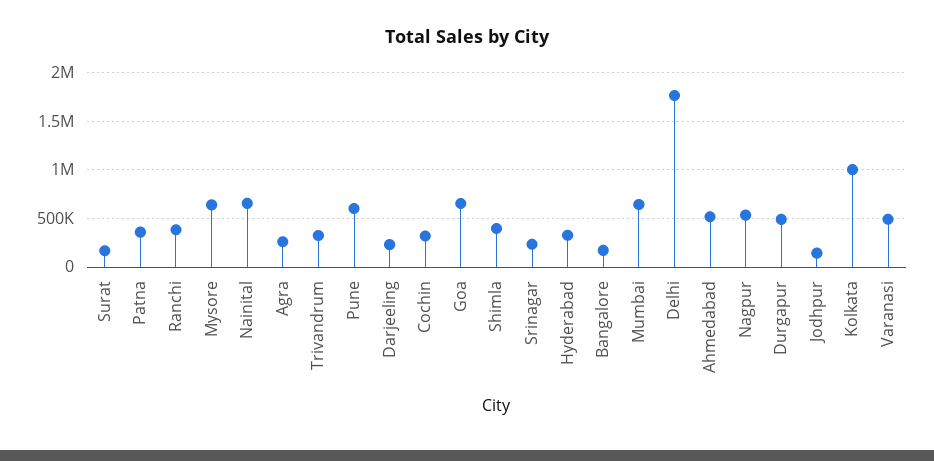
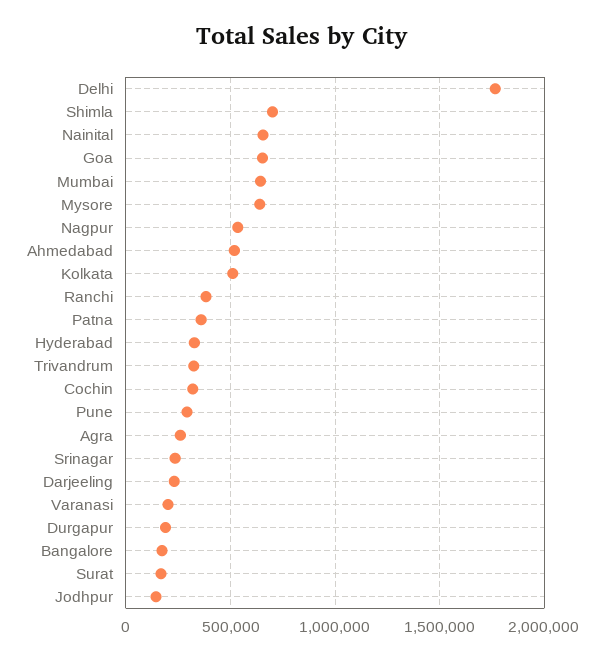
  {
    "Surat": 150000,
    "Patna": 350000,
    "Ranchi": 400000,
    "Mysore": 650000,
    "Nainital": 650000,
    "Agra": 250000,
    "Trivandrum": 300000,
-   "Pune": 600000,
+   "Pune": 300000,
    "Darjeeling": 250000,
    "Cochin": 300000,
    "Goa": 650000,
-   "Shimla": 400000,
+   "Shimla": 700000,
    "Srinagar": 250000,
    "Hyderabad": 350000,
    "Bangalore": 150000,
    "Mumbai": 650000,
    "Delhi": 1750000,
    "Ahmedabad": 500000,
    "Nagpur": 550000,
-   "Durgapur": 500000,
+   "Durgapur": 200000,
    "Jodhpur": 150000,
-   "Kolkata": 1000000,
+   "Kolkata": 500000,
-   "Varanasi": 500000
+   "Varanasi": 200000
  }

